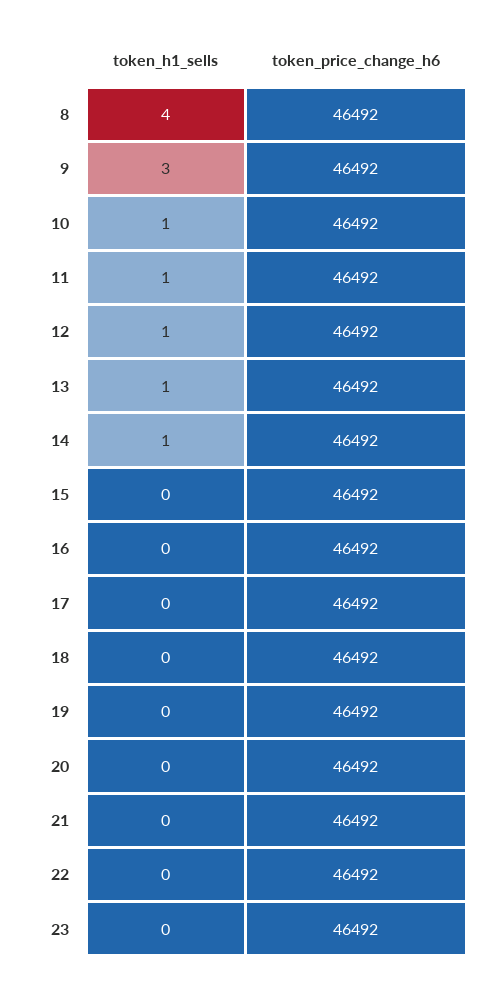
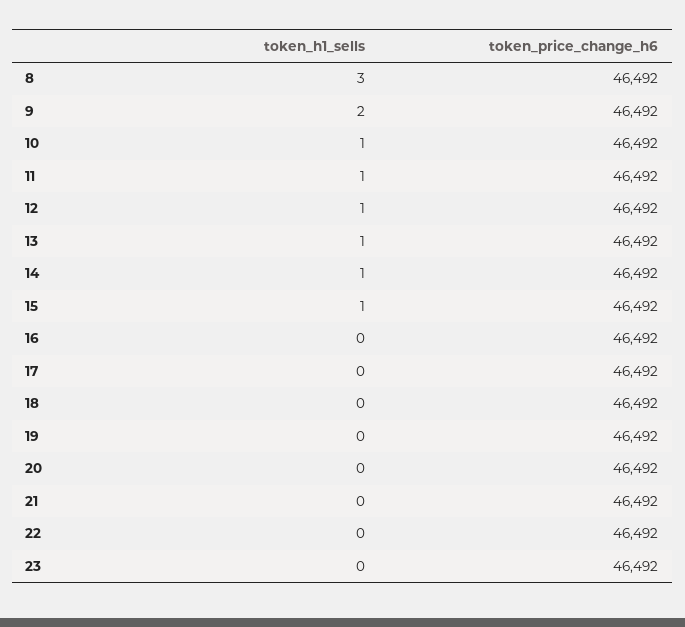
  {
    "token_h1_sells": {
-     "8": 4,
+     "8": 3,
-     "9": 3,
+     "9": 2,
      "10": 1,
      "11": 1,
      "12": 1,
      "13": 1,
      "14": 1,
-     "15": 0,
+     "15": 1,
      "16": 0,
      "17": 0,
      "18": 0,
      "19": 0,
      "20": 0,
      "21": 0,
      "22": 0,
      "23": 0
    },
    "token_price_change_h6": {
      "8": 46492,
      "9": 46492,
      "10": 46492,
      "11": 46492,
      "12": 46492,
      "13": 46492,
      "14": 46492,
      "15": 46492,
      "16": 46492,
      "17": 46492,
      "18": 46492,
      "19": 46492,
      "20": 46492,
      "21": 46492,
      "22": 46492,
      "23": 46492
    }
  }

